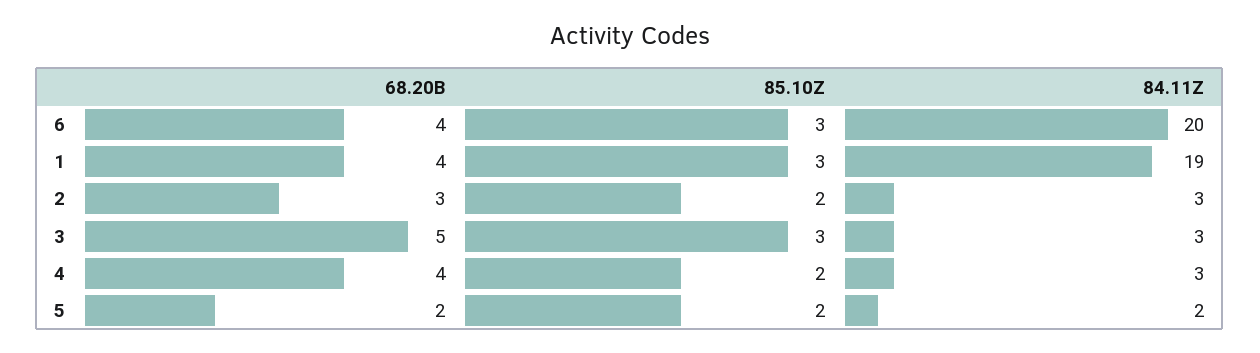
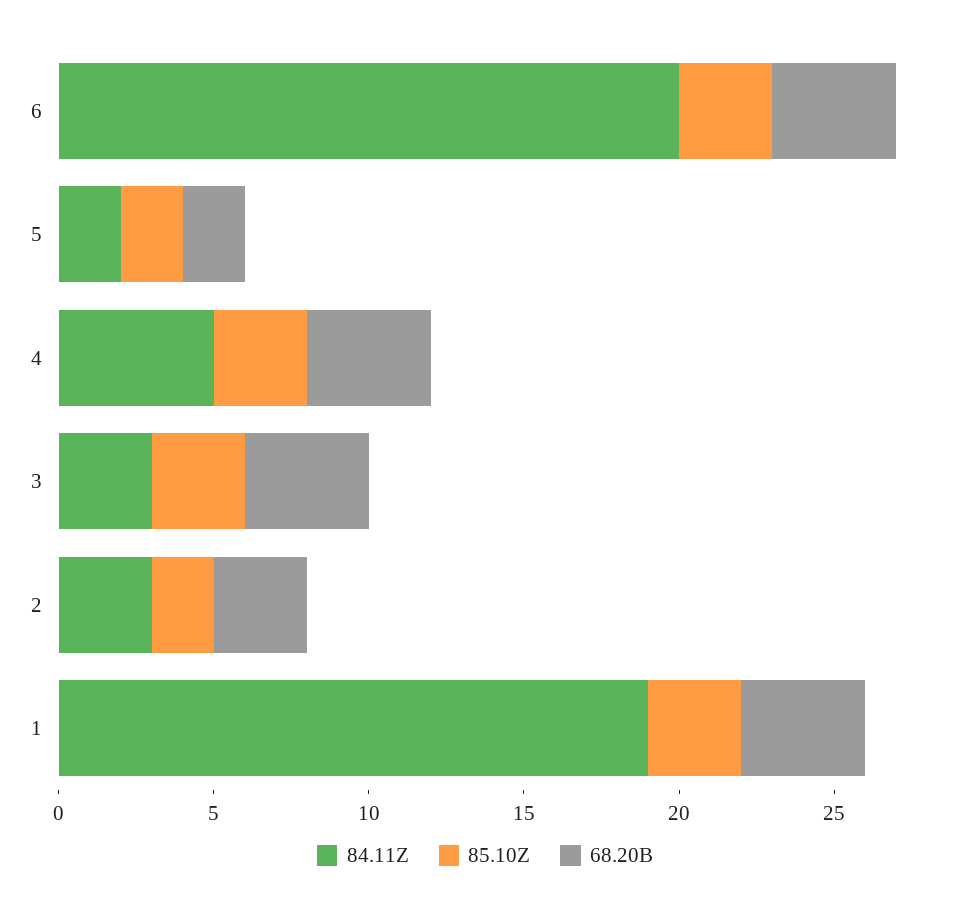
  {
    "68.20B": {
      "6": 4,
      "1": 4,
      "2": 3,
-     "3": 5,
+     "3": 4,
      "4": 4,
      "5": 2
    },
    "85.10Z": {
      "6": 3,
      "1": 3,
      "2": 2,
      "3": 3,
-     "4": 2,
+     "4": 3,
      "5": 2
    },
    "84.11Z": {
      "6": 20,
      "1": 19,
      "2": 3,
      "3": 3,
-     "4": 3,
+     "4": 5,
      "5": 2
    }
  }

